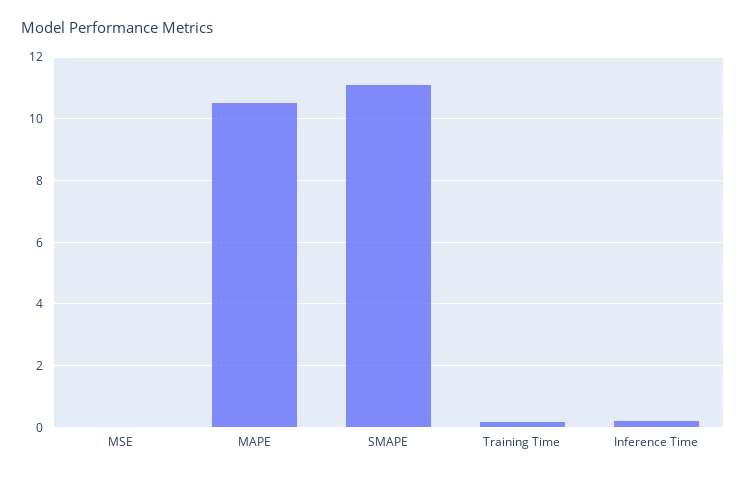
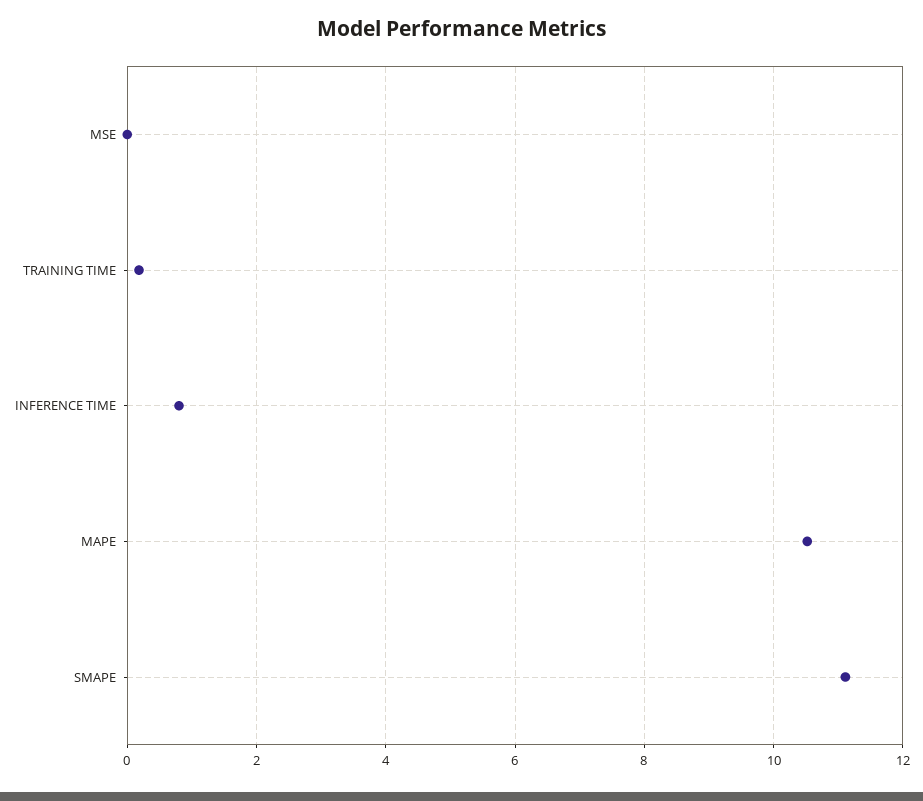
  {
    "MSE": 0,
    "MAPE": 10.6,
    "SMAPE": 11.2,
    "Training Time": 0.2,
-   "Inference Time": 0.2
+   "Inference Time": 0.8
  }

